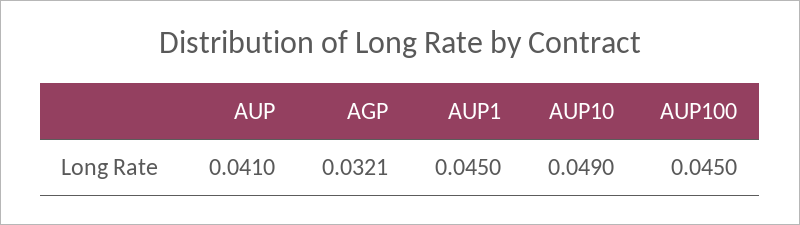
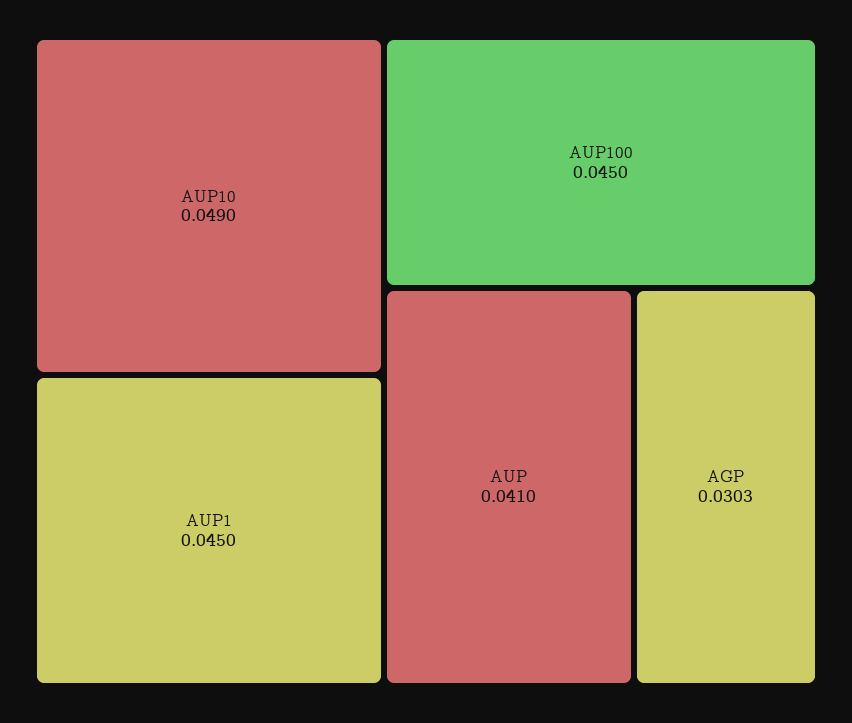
  {
    "AUP": 0.041,
-   "AGP": 0.0321,
+   "AGP": 0.0303,
    "AUP1": 0.045,
    "AUP10": 0.049,
    "AUP100": 0.045
  }

